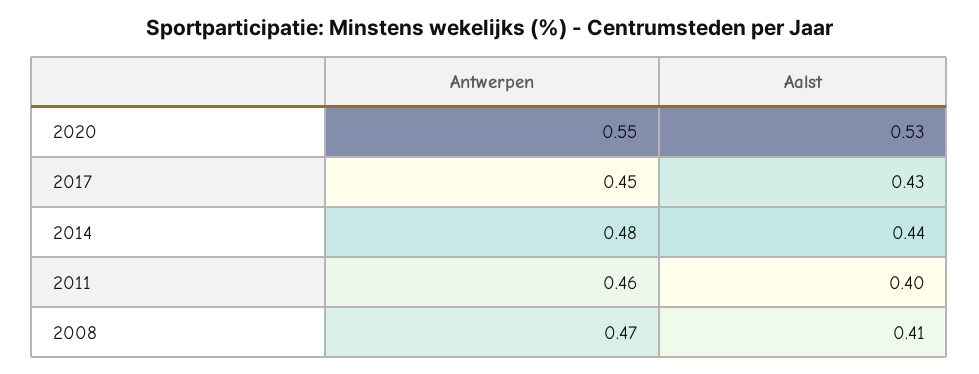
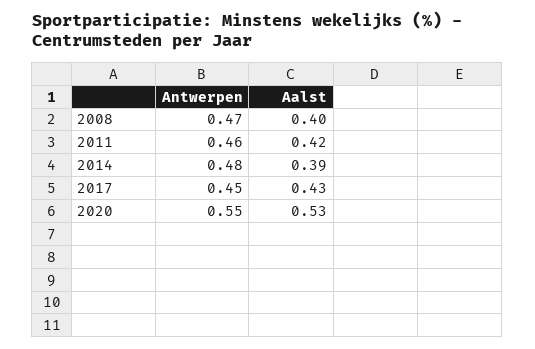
  {
    "Antwerpen": {
      "2020": 0.55,
      "2017": 0.45,
      "2014": 0.48,
      "2011": 0.46,
      "2008": 0.47
    },
    "Aalst": {
      "2020": 0.53,
      "2017": 0.43,
-     "2014": 0.44,
+     "2014": 0.39,
-     "2011": 0.4,
+     "2011": 0.42,
-     "2008": 0.41
+     "2008": 0.4
    }
  }

